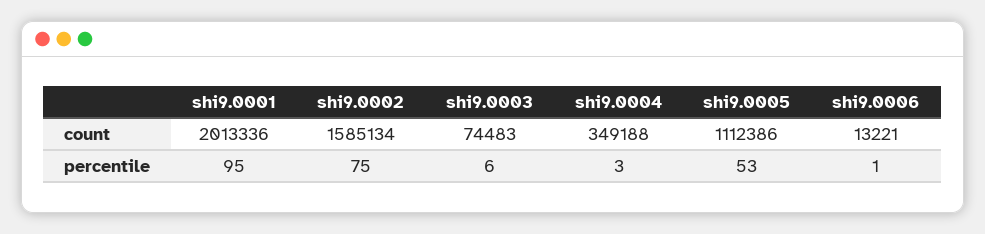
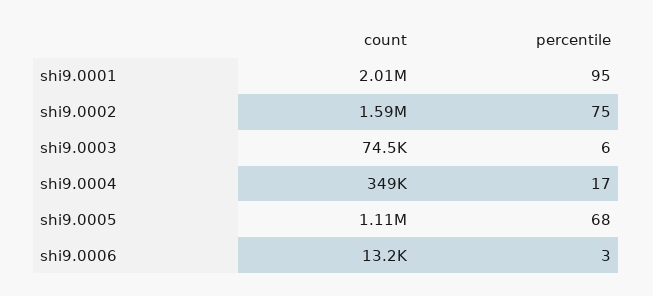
  {
    "shi9.0001": {
      "count": 2013336,
      "percentile": 95
    },
    "shi9.0002": {
      "count": 1585134,
      "percentile": 75
    },
    "shi9.0003": {
      "count": 74483,
      "percentile": 6
    },
    "shi9.0004": {
      "count": 349188,
-     "percentile": 3
+     "percentile": 17
    },
    "shi9.0005": {
      "count": 1112386,
-     "percentile": 53
+     "percentile": 68
    },
    "shi9.0006": {
      "count": 13221,
-     "percentile": 1
+     "percentile": 3
    }
  }

